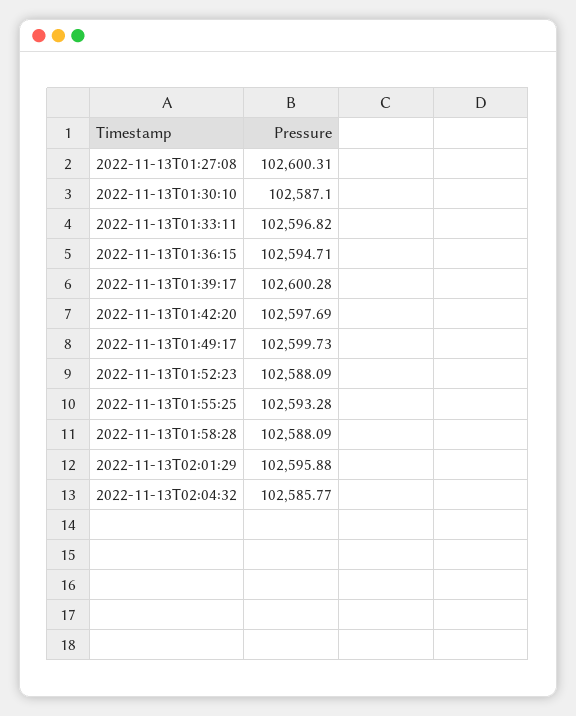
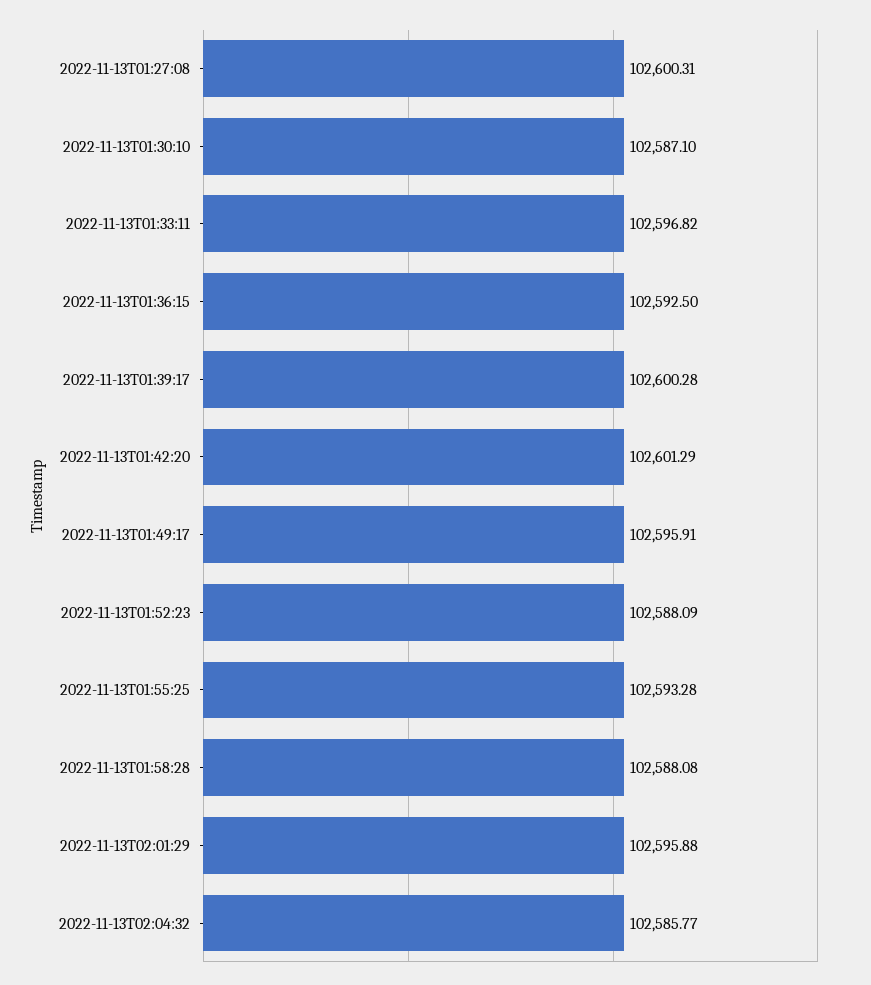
  {
    "2022-11-13T01:27:08": 102600.31,
    "2022-11-13T01:30:10": 102587.1,
    "2022-11-13T01:33:11": 102596.82,
-   "2022-11-13T01:36:15": 102594.71,
+   "2022-11-13T01:36:15": 102592.5,
    "2022-11-13T01:39:17": 102600.28,
-   "2022-11-13T01:42:20": 102597.69,
+   "2022-11-13T01:42:20": 102601.29,
-   "2022-11-13T01:49:17": 102599.73,
+   "2022-11-13T01:49:17": 102595.91,
    "2022-11-13T01:52:23": 102588.09,
    "2022-11-13T01:55:25": 102593.28,
-   "2022-11-13T01:58:28": 102588.09,
+   "2022-11-13T01:58:28": 102588.08,
    "2022-11-13T02:01:29": 102595.88,
    "2022-11-13T02:04:32": 102585.77
  }

